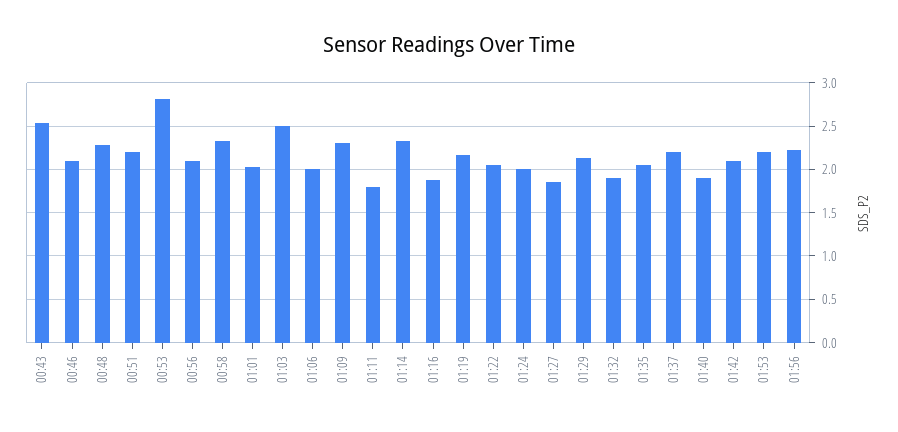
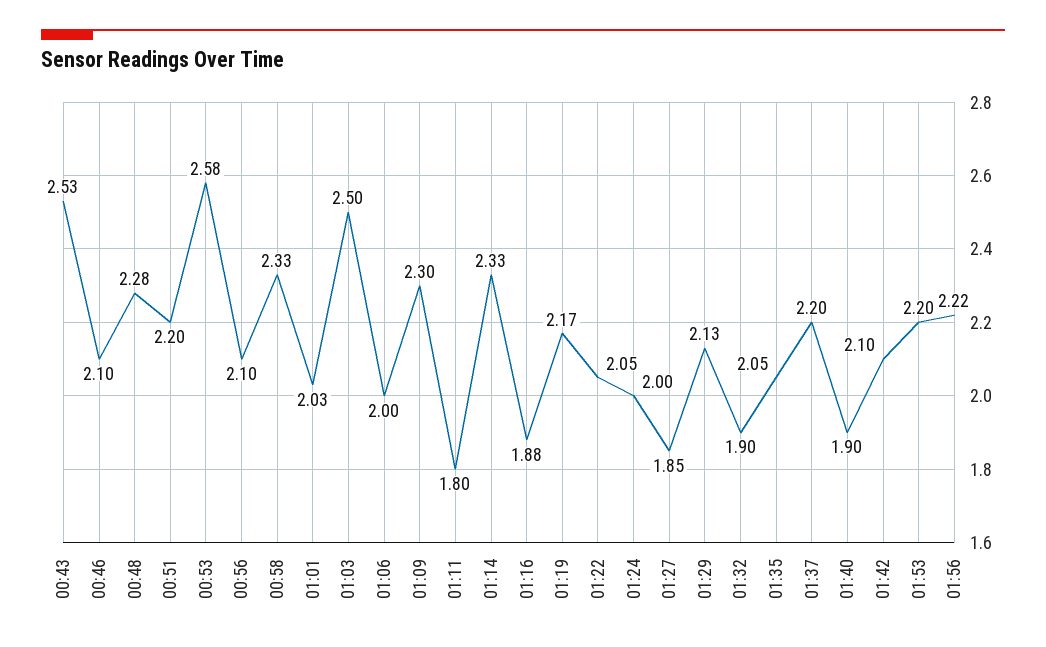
  {
    "00:43": 2.53,
    "00:46": 2.1,
    "00:48": 2.28,
    "00:51": 2.2,
-   "00:53": 2.8,
+   "00:53": 2.58,
    "00:56": 2.1,
    "00:58": 2.33,
    "01:01": 2.03,
    "01:03": 2.5,
    "01:06": 2,
    "01:09": 2.3,
    "01:11": 1.8,
    "01:14": 2.33,
    "01:16": 1.88,
    "01:19": 2.17,
    "01:22": 2.05,
    "01:24": 2,
    "01:27": 1.85,
    "01:29": 2.13,
    "01:32": 1.9,
    "01:35": 2.05,
    "01:37": 2.2,
    "01:40": 1.9,
    "01:42": 2.1,
    "01:53": 2.2,
    "01:56": 2.22
  }

